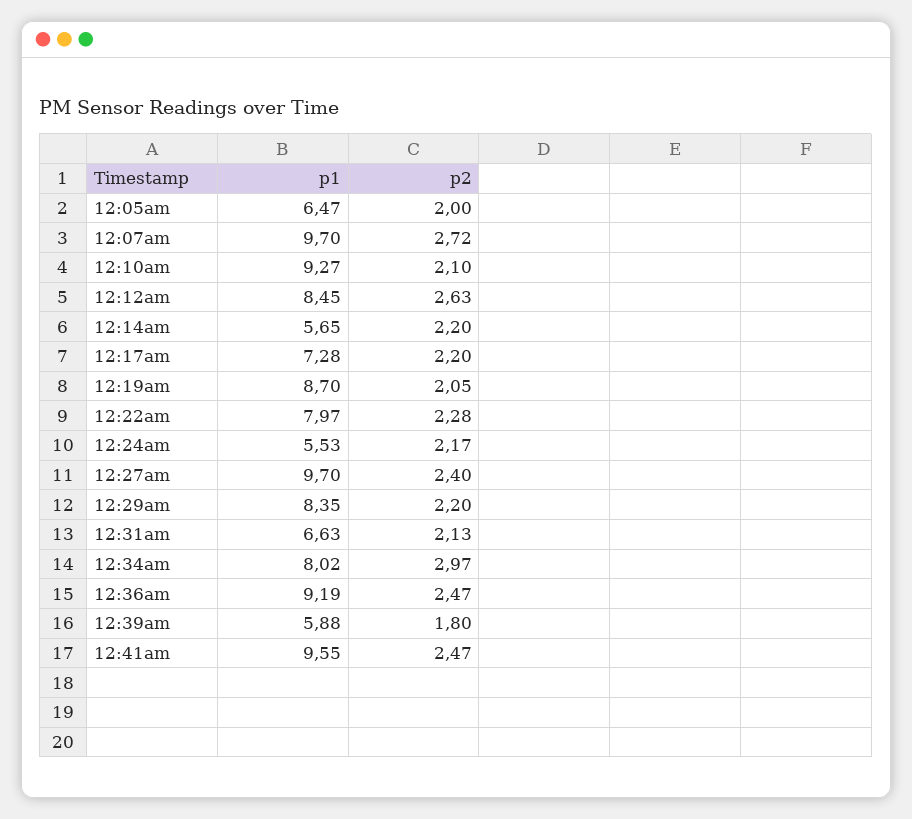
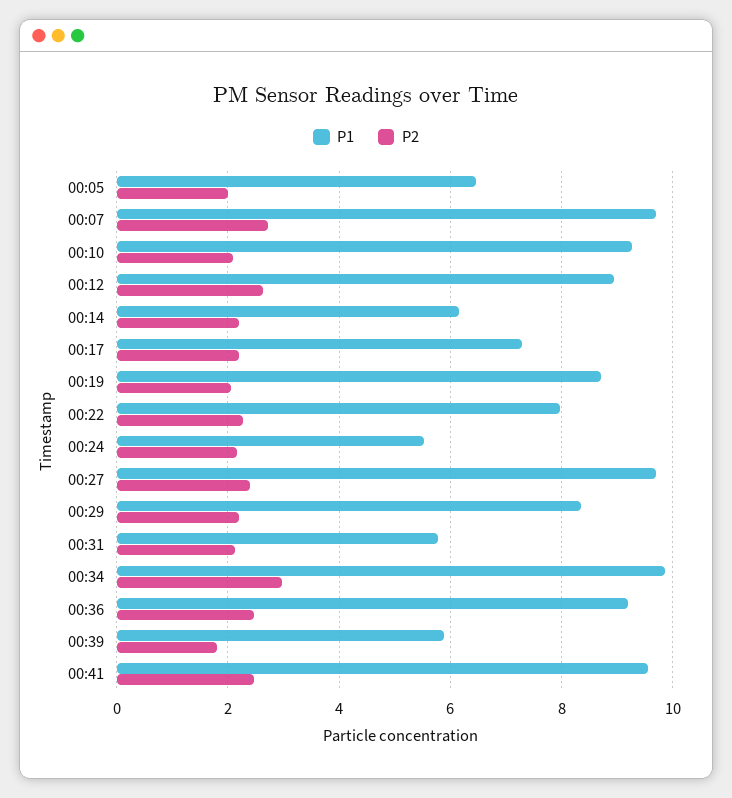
  {
    "p1": {
      "12:05am": 6.47,
      "12:07am": 9.7,
      "12:10am": 9.27,
-     "12:12am": 8.45,
+     "12:12am": 9,
-     "12:14am": 5.65,
+     "12:14am": 6.2,
      "12:17am": 7.28,
      "12:19am": 8.7,
      "12:22am": 7.97,
      "12:24am": 5.53,
      "12:27am": 9.7,
      "12:29am": 8.35,
-     "12:31am": 6.63,
+     "12:31am": 5.8,
-     "12:34am": 8.02,
+     "12:34am": 9.8,
      "12:36am": 9.19,
      "12:39am": 5.88,
      "12:41am": 9.55
    },
    "p2": {
      "12:05am": 2,
      "12:07am": 2.72,
      "12:10am": 2.1,
      "12:12am": 2.63,
      "12:14am": 2.2,
      "12:17am": 2.2,
      "12:19am": 2.05,
      "12:22am": 2.28,
      "12:24am": 2.17,
      "12:27am": 2.4,
      "12:29am": 2.2,
      "12:31am": 2.13,
      "12:34am": 2.97,
      "12:36am": 2.47,
      "12:39am": 1.8,
      "12:41am": 2.47
    }
  }

